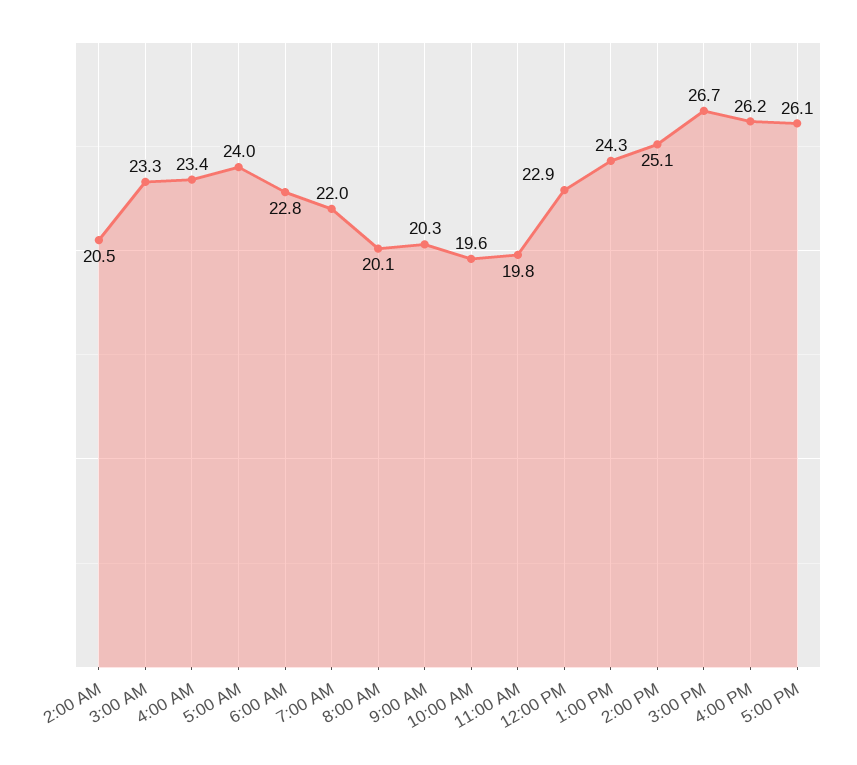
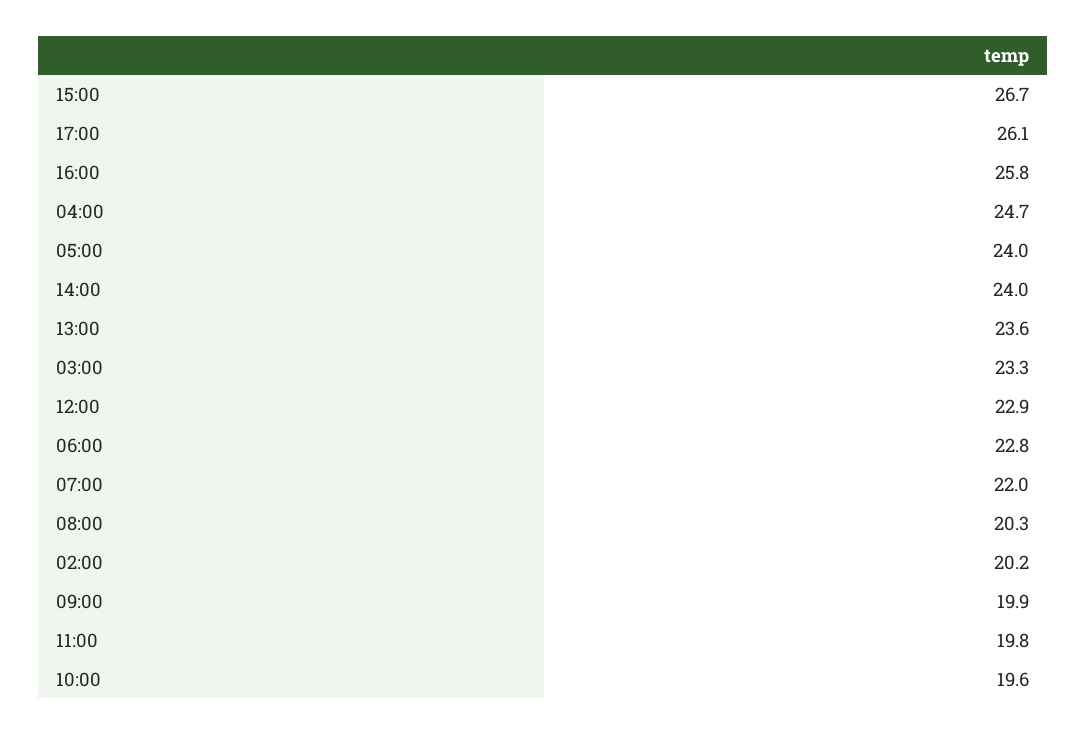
  {
-   "2:00 AM": 20.5,
+   "2:00 AM": 20.2,
    "3:00 AM": 23.3,
-   "4:00 AM": 23.4,
+   "4:00 AM": 24.7,
    "5:00 AM": 24,
    "6:00 AM": 22.8,
    "7:00 AM": 22,
-   "8:00 AM": 20.1,
+   "8:00 AM": 20.3,
-   "9:00 AM": 20.3,
+   "9:00 AM": 19.9,
    "10:00 AM": 19.6,
    "11:00 AM": 19.8,
    "12:00 PM": 22.9,
-   "1:00 PM": 24.3,
+   "1:00 PM": 23.6,
-   "2:00 PM": 25.1,
+   "2:00 PM": 24,
    "3:00 PM": 26.7,
-   "4:00 PM": 26.2,
+   "4:00 PM": 25.8,
    "5:00 PM": 26.1
  }

